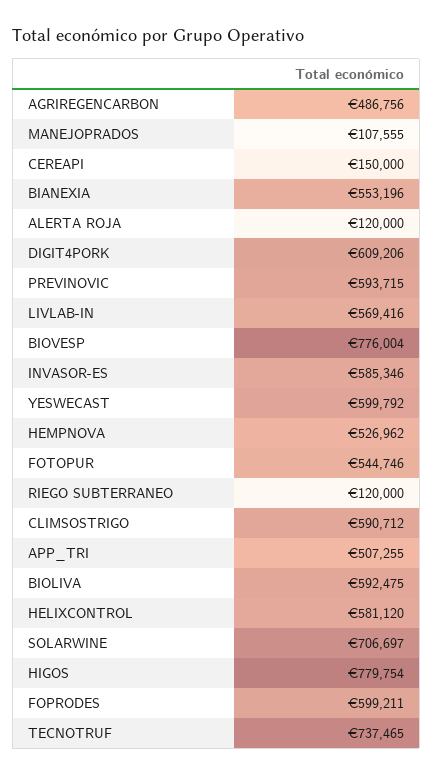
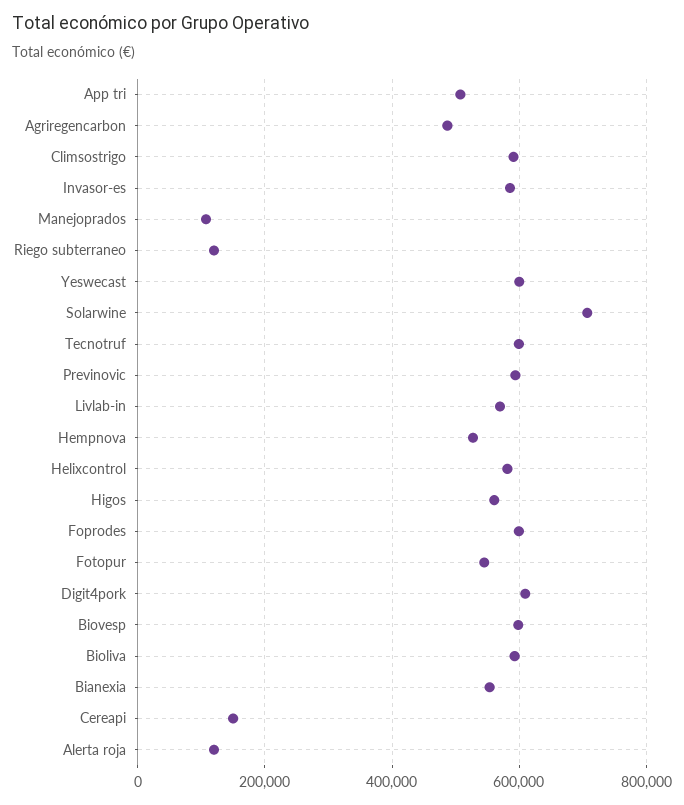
  {
    "AGRIREGENCARBON": 486756,
    "MANEJOPRADOS": 107555,
    "CEREAPI": 150000,
    "BIANEXIA": 553196,
    "ALERTA ROJA": 120000,
    "DIGIT4PORK": 609206,
    "PREVINOVIC": 593715,
    "LIVLAB-IN": 569416,
-   "BIOVESP": 776004,
+   "BIOVESP": 600000,
    "INVASOR-ES": 585346,
    "YESWECAST": 599792,
    "HEMPNOVA": 526962,
    "FOTOPUR": 544746,
    "RIEGO SUBTERRANEO": 120000,
    "CLIMSOSTRIGO": 590712,
    "APP_TRI": 507255,
    "BIOLIVA": 592475,
    "HELIXCONTROL": 581120,
    "SOLARWINE": 706697,
-   "HIGOS": 779754,
+   "HIGOS": 560000,
    "FOPRODES": 599211,
-   "TECNOTRUF": 737465
+   "TECNOTRUF": 600000
  }

